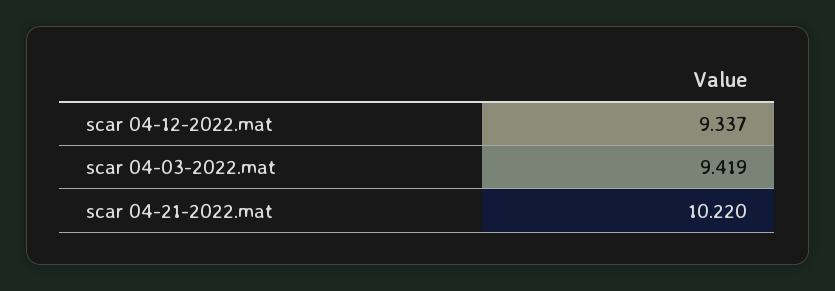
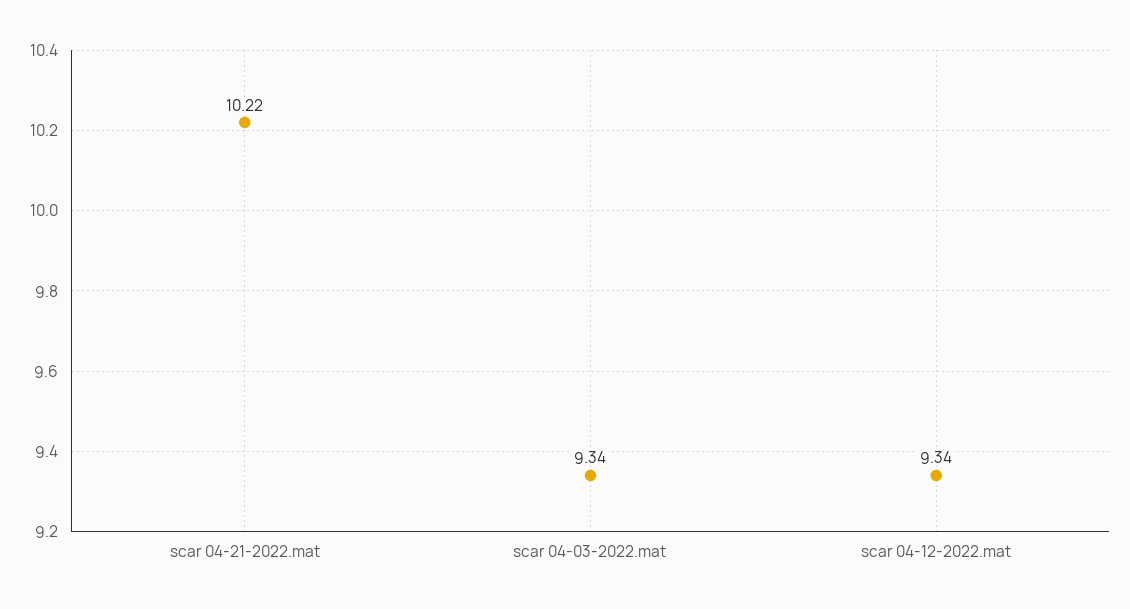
  {
    "scar 04-12-2022.mat": 9.337,
-   "scar 04-03-2022.mat": 9.419,
+   "scar 04-03-2022.mat": 9.34,
    "scar 04-21-2022.mat": 10.22
  }

